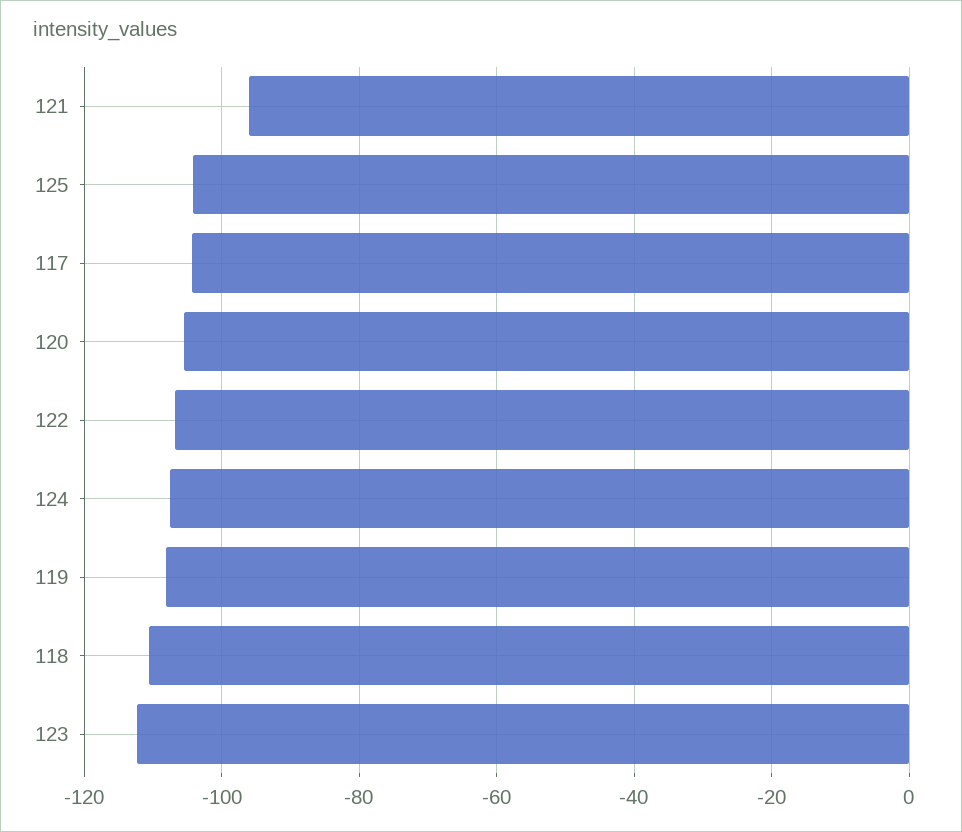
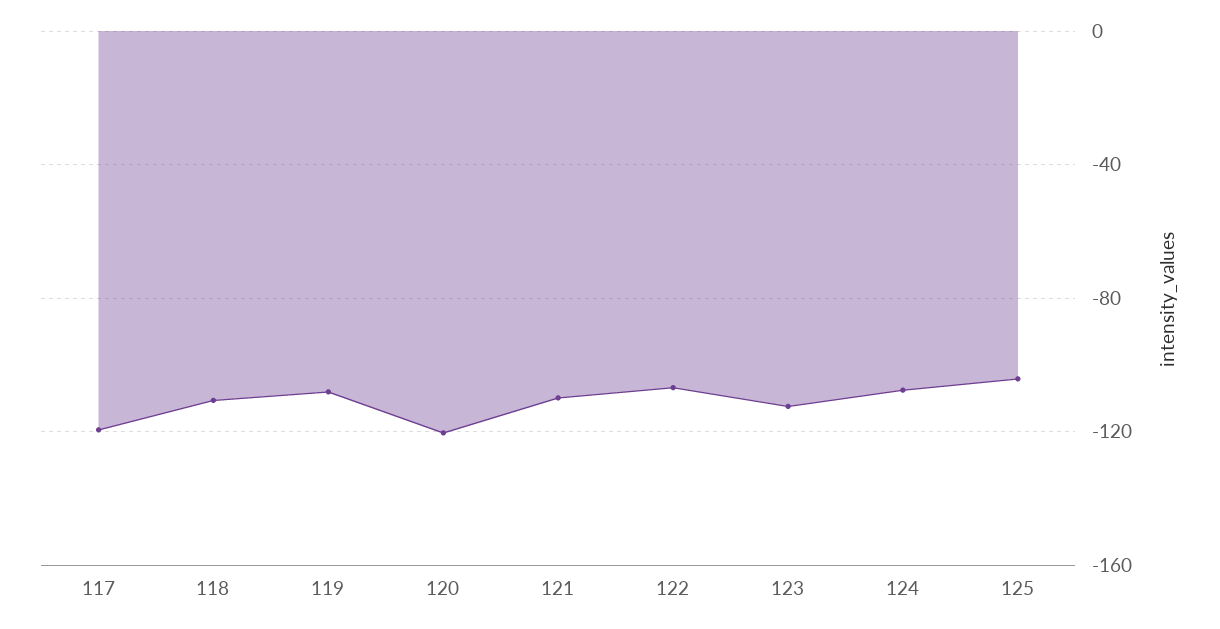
  {
-   "121": -96,
+   "121": -110,
    "125": -104,
-   "117": -104,
+   "117": -120,
-   "120": -106,
+   "120": -120,
    "122": -106,
    "124": -108,
    "119": -108,
    "118": -110,
    "123": -112
  }

